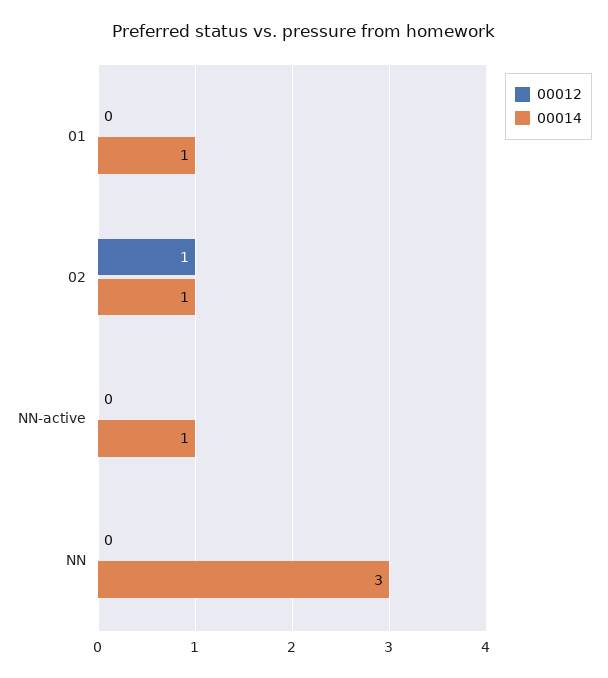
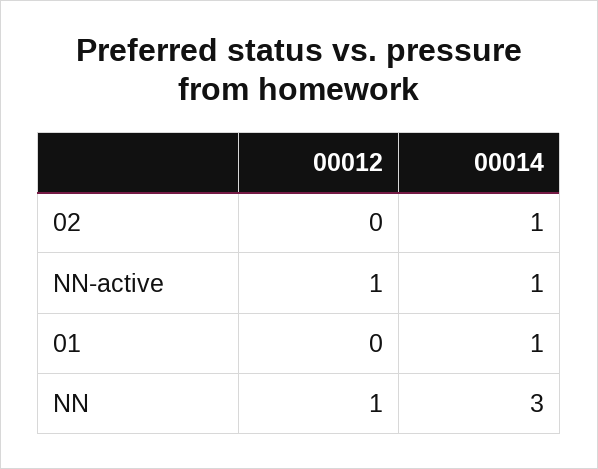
  {
    "00012": {
      "01": 0,
-     "02": 1,
+     "02": 0,
-     "NN-active": 0,
+     "NN-active": 1,
-     "NN": 0
+     "NN": 1
    },
    "00014": {
      "01": 1,
      "02": 1,
      "NN-active": 1,
      "NN": 3
    }
  }

